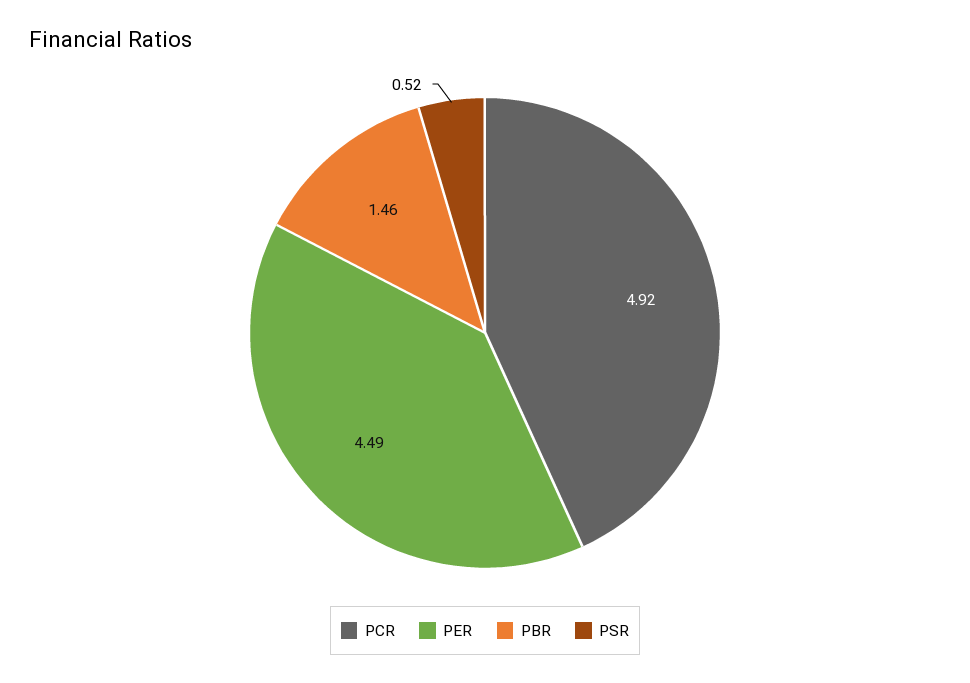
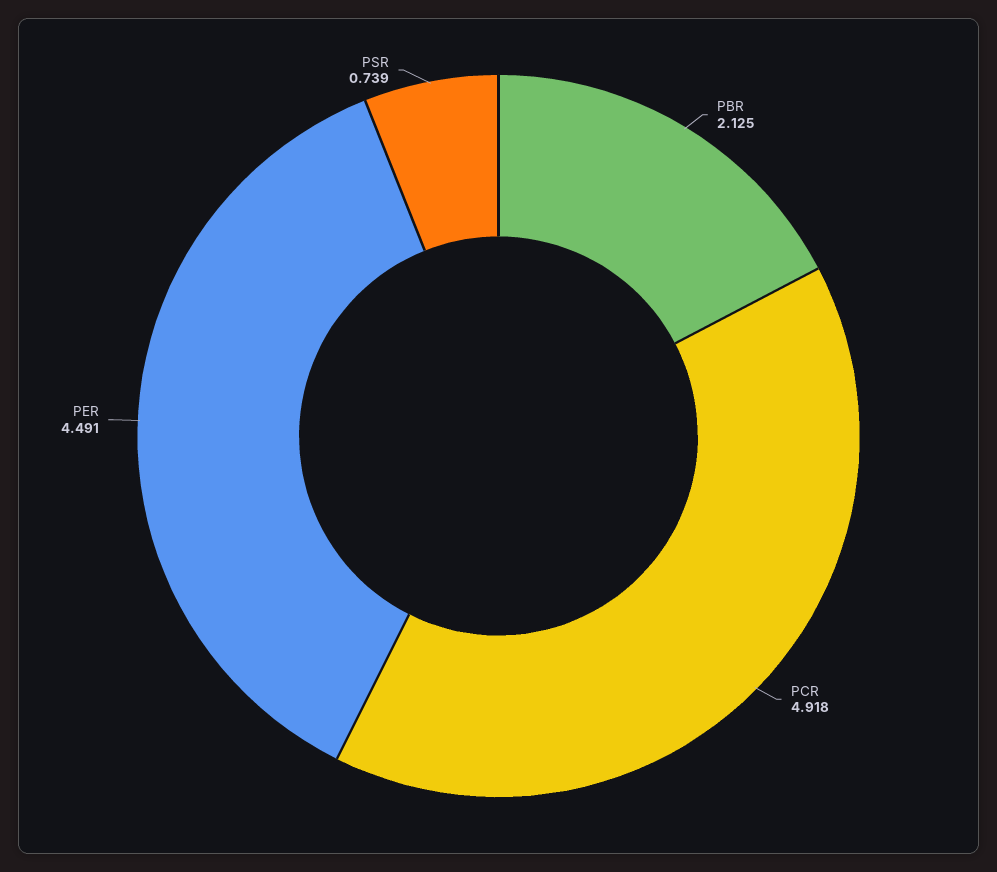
  {
    "PCR": 4.918,
    "PER": 4.491,
-   "PBR": 1.46,
+   "PBR": 2.125,
-   "PSR": 0.52
+   "PSR": 0.739
  }

